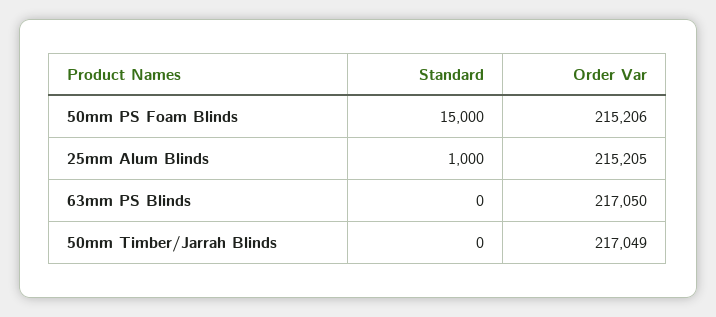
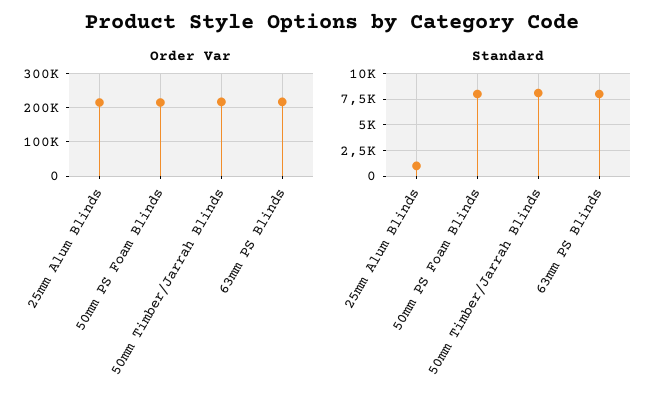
  {
    "Standard": {
-     "50mm PS Foam Blinds": 15000,
+     "50mm PS Foam Blinds": 7500,
      "25mm Alum Blinds": 1000,
-     "63mm PS Blinds": 0,
+     "63mm PS Blinds": 7500,
-     "50mm Timber/Jarrah Blinds": 0
+     "50mm Timber/Jarrah Blinds": 7500
    },
    "Order Var": {
      "50mm PS Foam Blinds": 215206,
      "25mm Alum Blinds": 215205,
      "63mm PS Blinds": 217050,
      "50mm Timber/Jarrah Blinds": 217049
    }
  }

